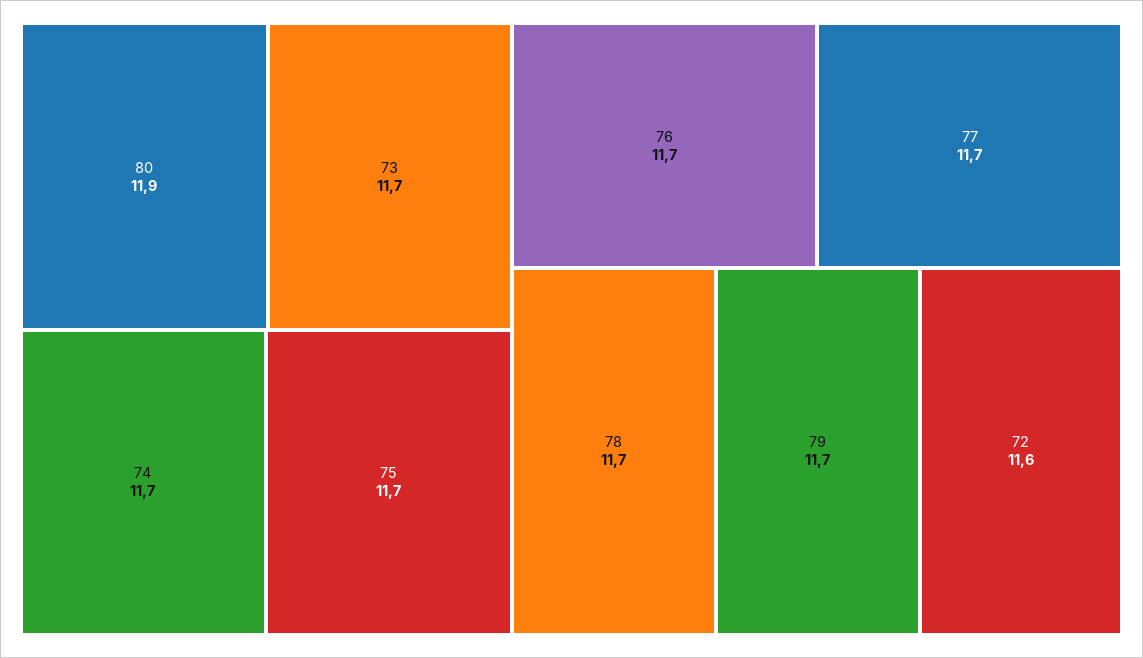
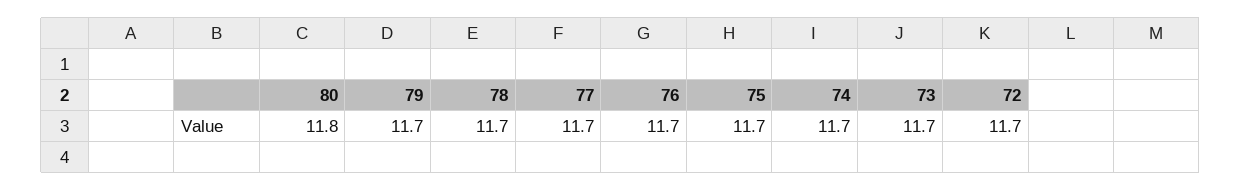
  {
-   "80": 11.9,
+   "80": 11.8,
    "73": 11.7,
    "74": 11.7,
    "75": 11.7,
    "76": 11.7,
    "77": 11.7,
    "78": 11.7,
    "79": 11.7,
-   "72": 11.6
+   "72": 11.7
  }

